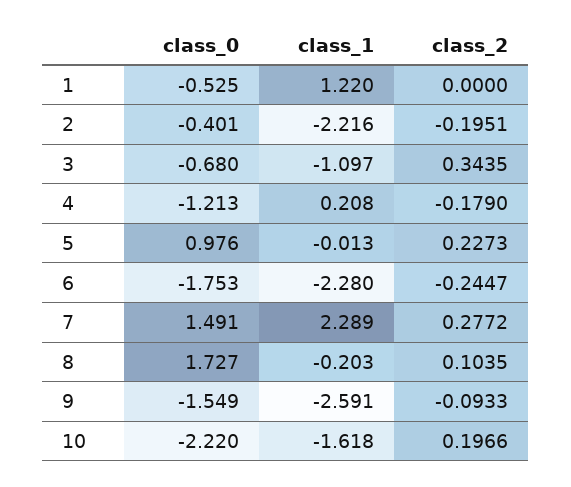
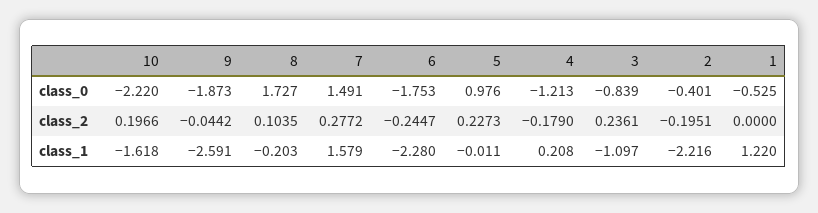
  {
    "class_0": {
      "1": -0.525,
      "2": -0.401,
-     "3": -0.68,
+     "3": -0.839,
      "4": -1.213,
      "5": 0.976,
      "6": -1.753,
      "7": 1.491,
      "8": 1.727,
-     "9": -1.549,
+     "9": -1.873,
      "10": -2.22
    },
    "class_1": {
      "1": 1.22,
      "2": -2.216,
      "3": -1.097,
      "4": 0.208,
-     "5": -0.013,
+     "5": -0.011,
      "6": -2.28,
-     "7": 2.289,
+     "7": 1.579,
      "8": -0.203,
      "9": -2.591,
      "10": -1.618
    },
    "class_2": {
      "1": 0,
      "2": -0.1951,
-     "3": 0.3435,
+     "3": 0.2361,
      "4": -0.179,
      "5": 0.2273,
      "6": -0.2447,
      "7": 0.2772,
      "8": 0.1035,
-     "9": -0.0933,
+     "9": -0.0442,
      "10": 0.1966
    }
  }

